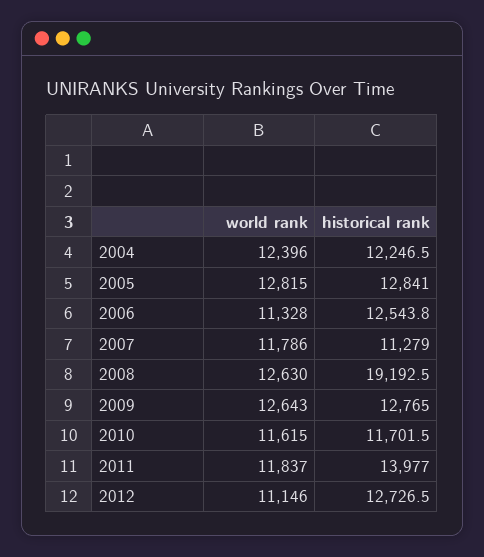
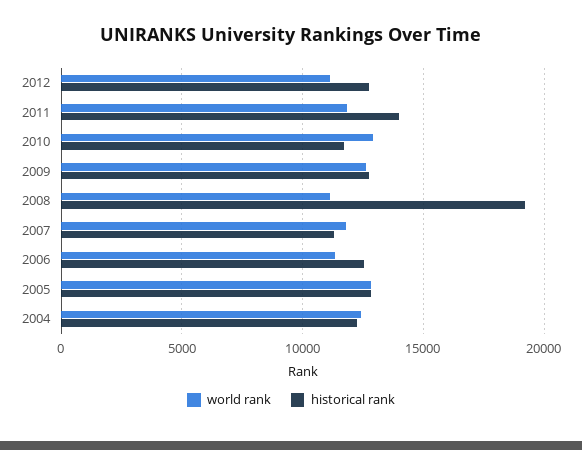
  {
    "world rank": {
      "2004": 12396,
      "2005": 12815,
      "2006": 11328,
      "2007": 11786,
-     "2008": 12630,
+     "2008": 11000,
      "2009": 12643,
-     "2010": 11615,
+     "2010": 13000,
      "2011": 11837,
      "2012": 11146
    },
    "historical rank": {
      "2004": 12246.5,
      "2005": 12841,
      "2006": 12543.8,
      "2007": 11279,
      "2008": 19192.5,
      "2009": 12765,
      "2010": 11701.5,
      "2011": 13977,
      "2012": 12726.5
    }
  }

